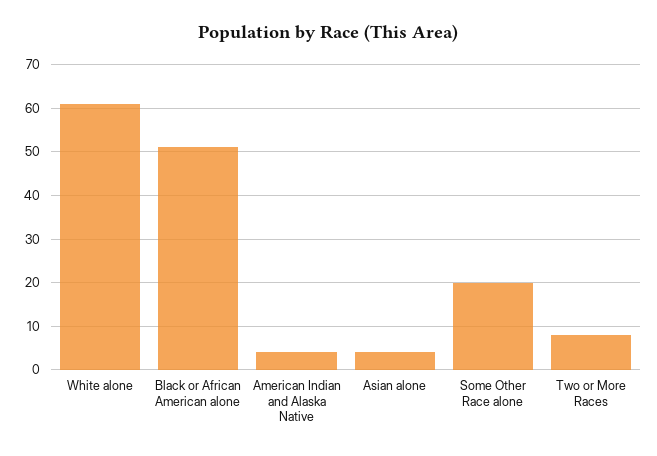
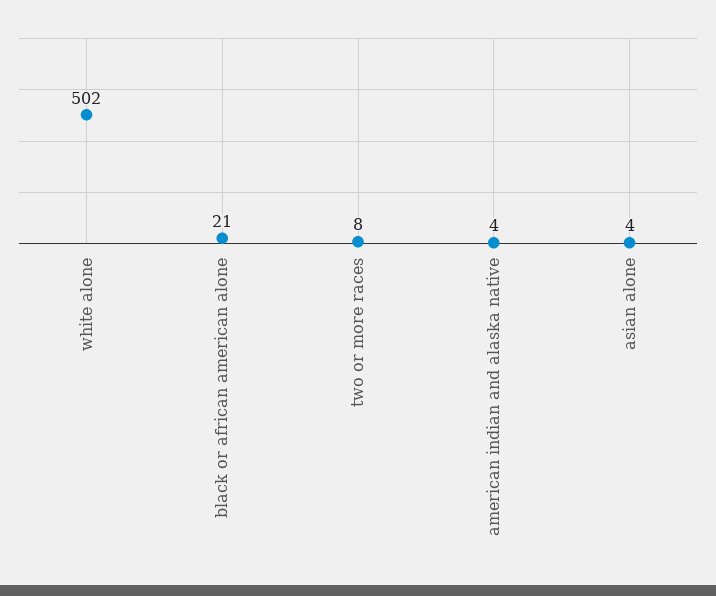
  {
-   "White alone": 60,
+   "White alone": 502,
-   "Black or African American alone": 50,
+   "Black or African American alone": 21,
    "American Indian and Alaska Native": 4,
    "Asian alone": 4,
-   "Some Other Race alone": 20,
    "Two or More Races": 8
  }

